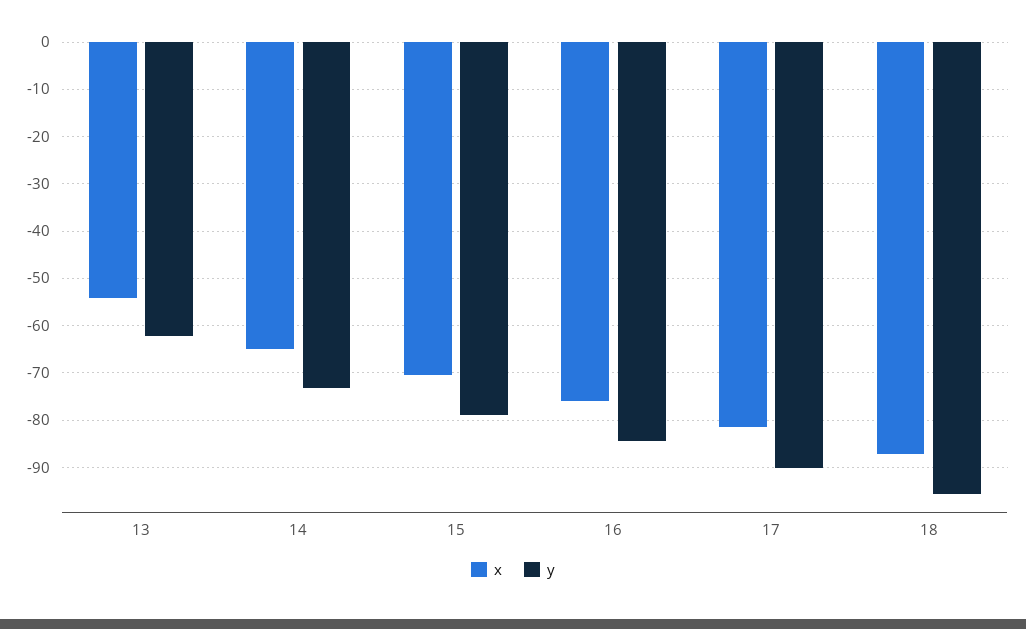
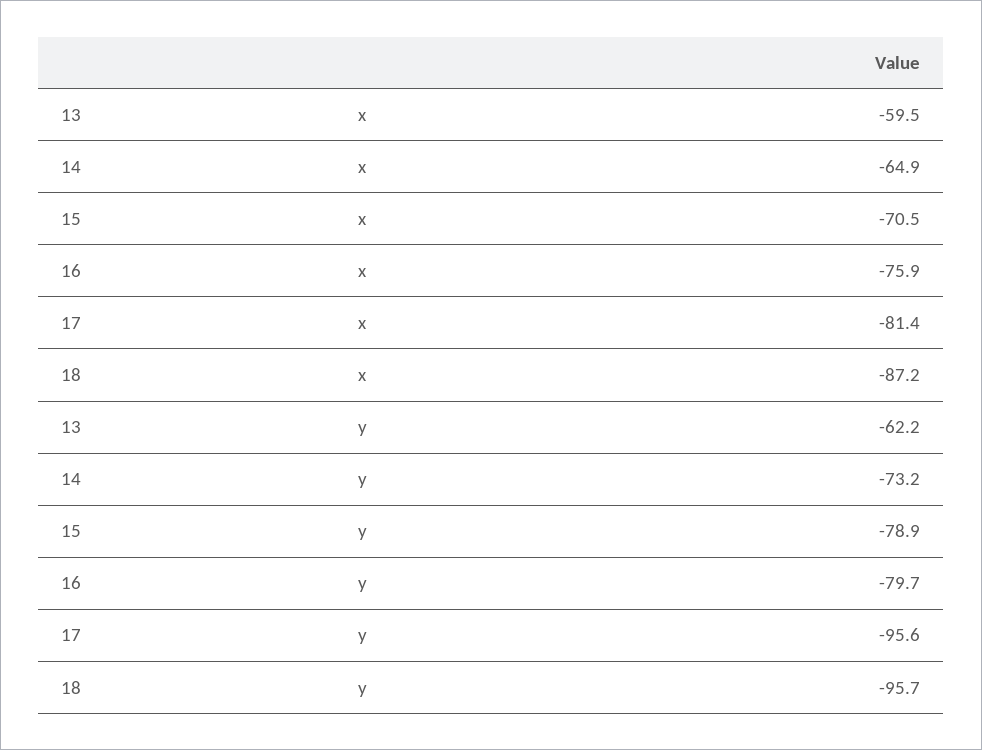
  {
    "x": {
-     "13": -54,
+     "13": -59.5,
      "14": -64.9,
      "15": -70.5,
      "16": -75.9,
      "17": -81.4,
      "18": -87.2
    },
    "y": {
      "13": -62.2,
      "14": -73.2,
      "15": -78.9,
-     "16": -84,
+     "16": -79.7,
-     "17": -90,
+     "17": -95.6,
      "18": -95.7
    }
  }

